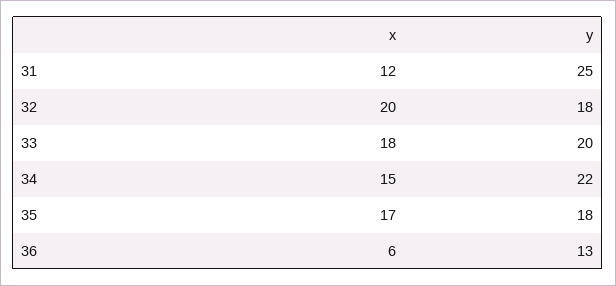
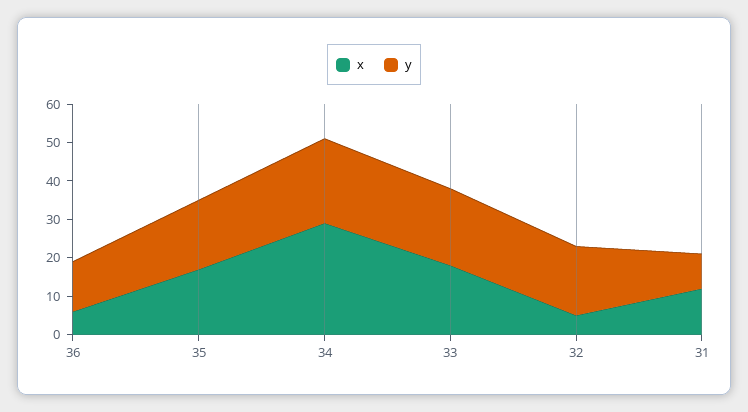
  {
    "x": {
      "31": 12,
-     "32": 20,
+     "32": 5,
      "33": 18,
-     "34": 15,
+     "34": 30,
      "35": 17,
      "36": 6
    },
    "y": {
-     "31": 25,
+     "31": 10,
      "32": 18,
      "33": 20,
      "34": 22,
      "35": 18,
      "36": 13
    }
  }

